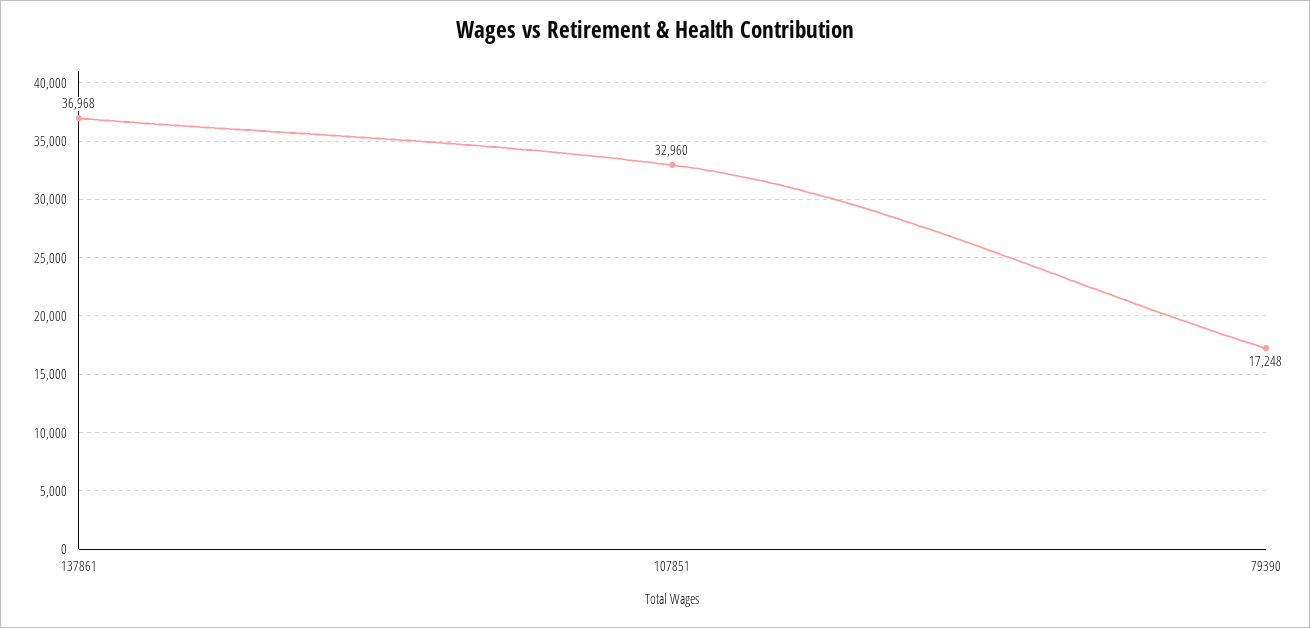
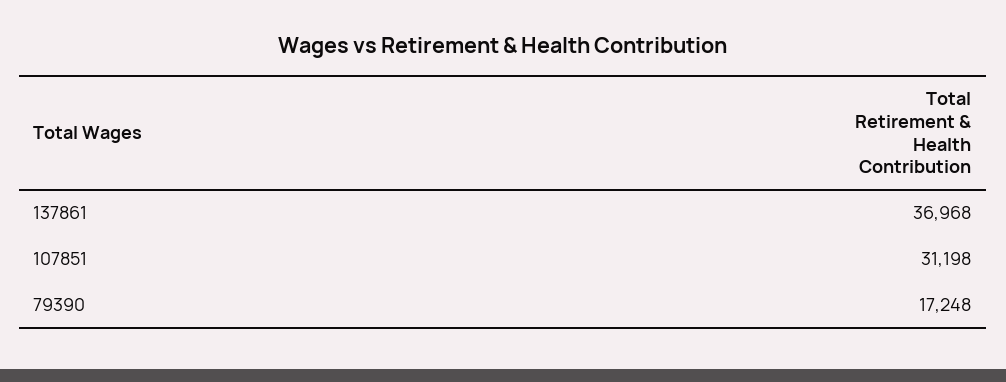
  {
    "137861": 36968,
-   "107851": 32960,
+   "107851": 31198,
    "79390": 17248
  }

